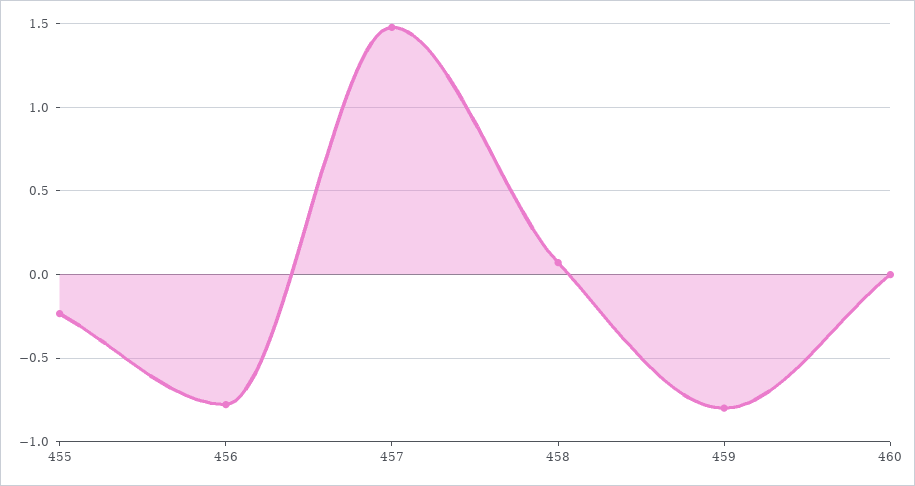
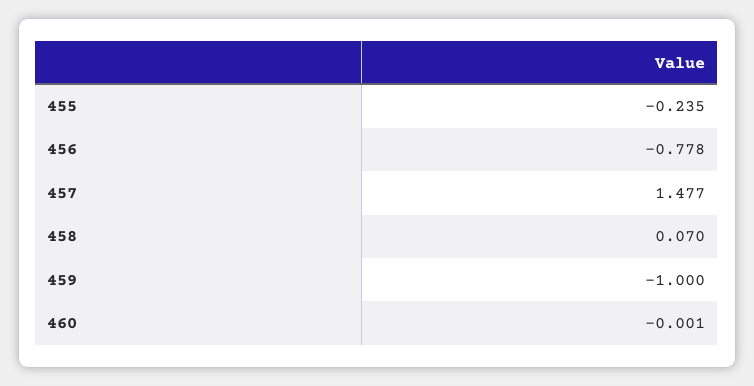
  {
    "455": -0.235,
    "456": -0.778,
    "457": 1.477,
    "458": 0.07,
-   "459": -0.8,
+   "459": -1,
    "460": -0.001
  }

